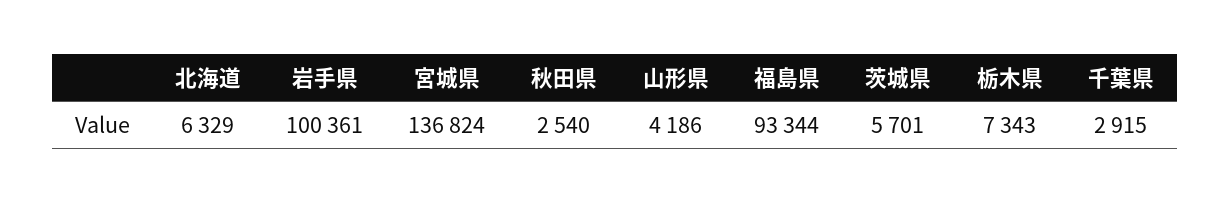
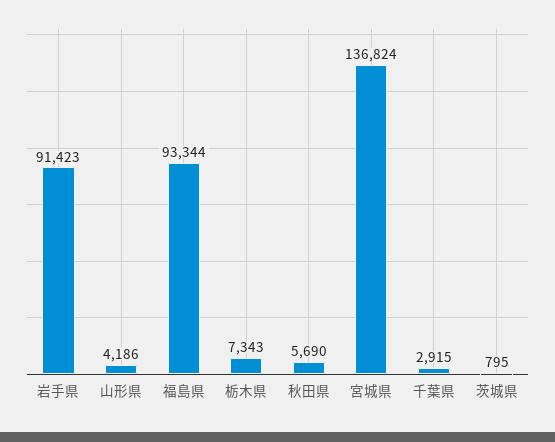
  {
-   "北海道": 6329,
-   "岩手県": 100361,
+   "岩手県": 91423,
    "宮城県": 136824,
-   "秋田県": 2540,
+   "秋田県": 5690,
    "山形県": 4186,
    "福島県": 93344,
-   "茨城県": 5701,
+   "茨城県": 795,
    "栃木県": 7343,
    "千葉県": 2915
  }

